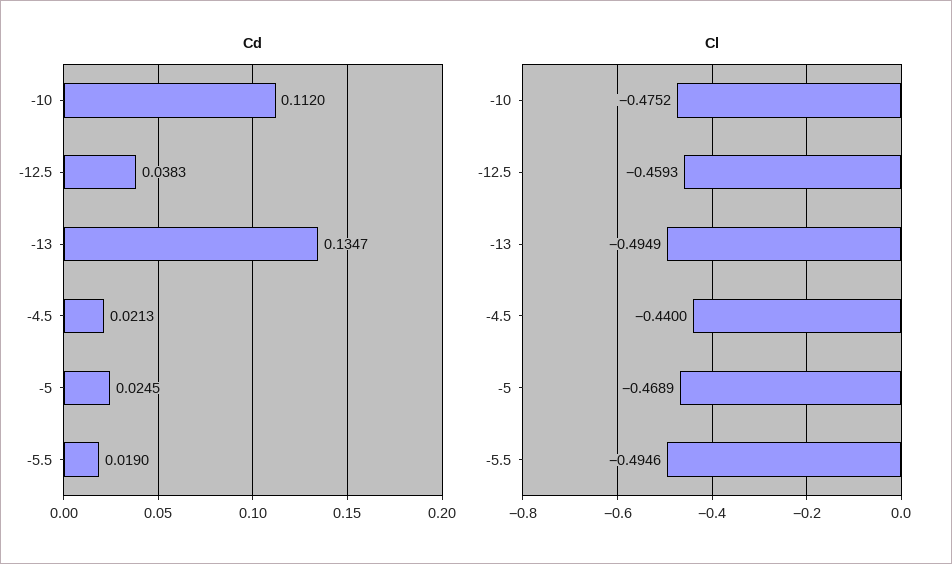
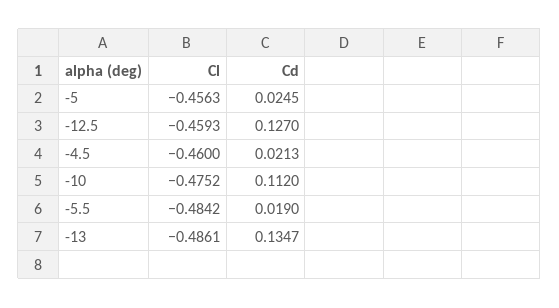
  {
    "Cd": {
      "-10": 0.112,
-     "-12.5": 0.0383,
+     "-12.5": 0.127,
      "-13": 0.1347,
      "-4.5": 0.0213,
      "-5": 0.0245,
      "-5.5": 0.019
    },
    "Cl": {
      "-10": -0.4752,
      "-12.5": -0.4593,
-     "-13": -0.4949,
+     "-13": -0.4861,
-     "-4.5": -0.44,
+     "-4.5": -0.46,
-     "-5": -0.4689,
+     "-5": -0.4563,
-     "-5.5": -0.4946
+     "-5.5": -0.4842
    }
  }

